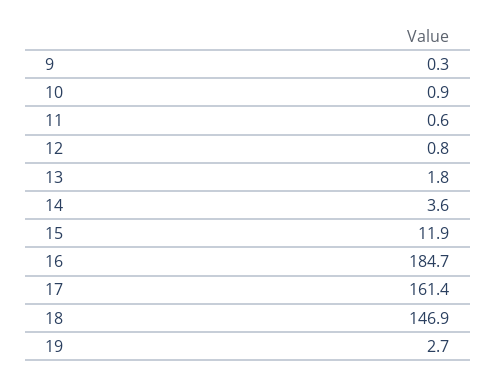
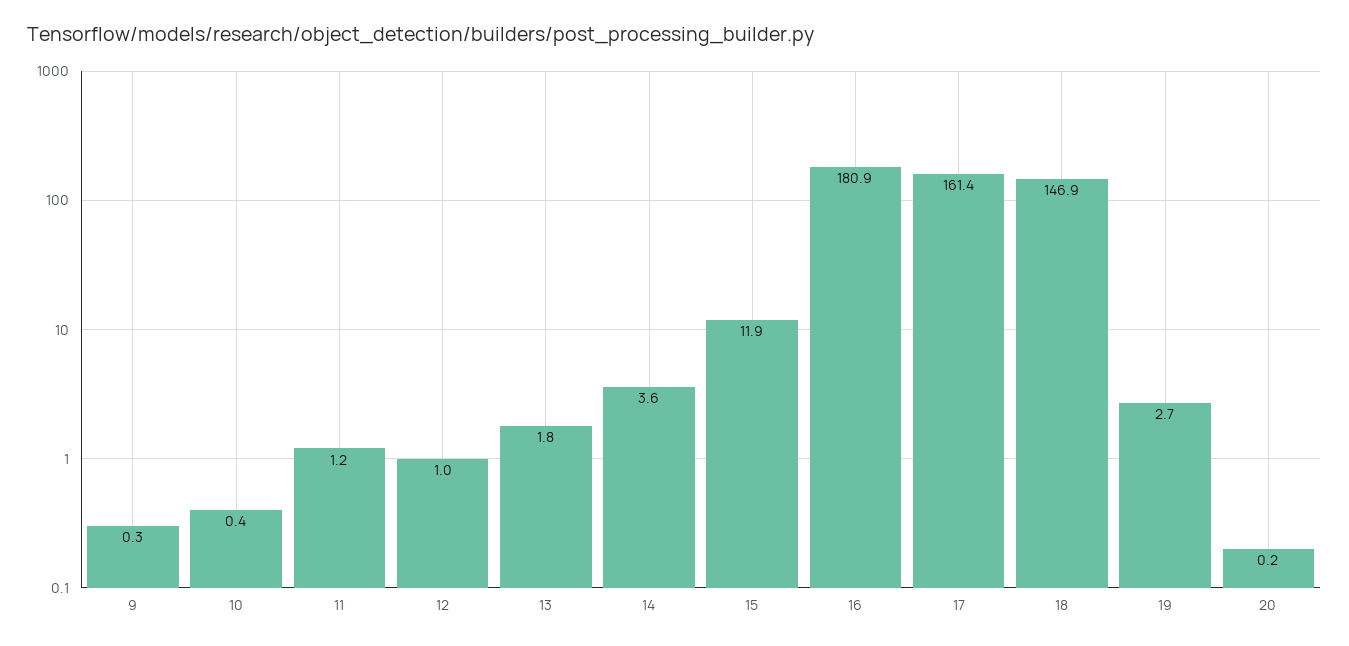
  {
    "9": 0.3,
-   "10": 0.9,
+   "10": 0.4,
-   "11": 0.6,
+   "11": 1.2,
-   "12": 0.8,
+   "12": 1,
    "13": 1.8,
    "14": 3.6,
    "15": 11.9,
-   "16": 184.7,
+   "16": 180.9,
    "17": 161.4,
    "18": 146.9,
-   "19": 2.7
+   "19": 2.7,
+   "20": 0.2
  }

